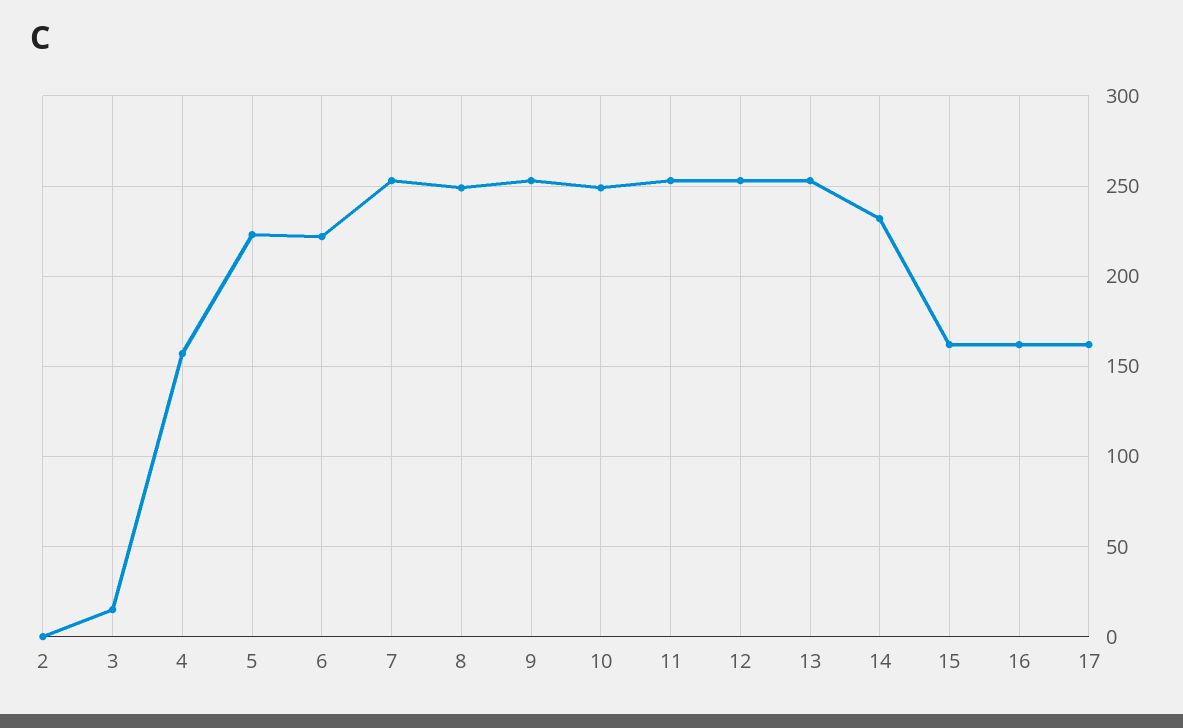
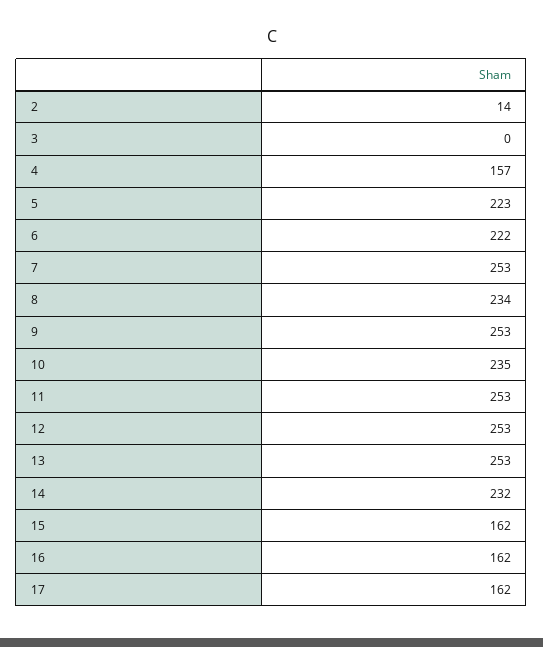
  {
-   "2": 0,
+   "2": 14,
-   "3": 15,
+   "3": 0,
    "4": 157,
    "5": 223,
    "6": 222,
    "7": 253,
-   "8": 250,
+   "8": 234,
    "9": 253,
-   "10": 250,
+   "10": 235,
    "11": 253,
    "12": 253,
    "13": 253,
    "14": 232,
    "15": 162,
    "16": 162,
    "17": 162
  }

